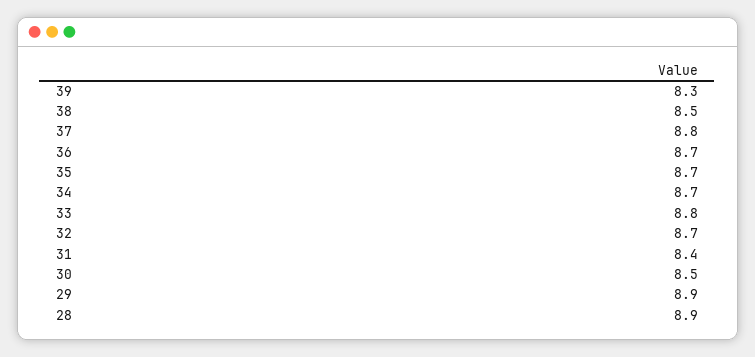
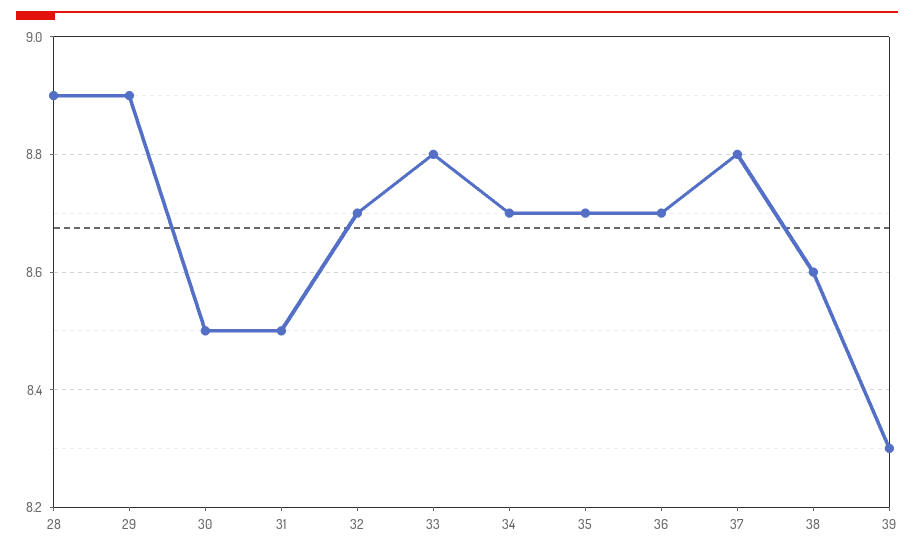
  {
    "39": 8.3,
-   "38": 8.5,
+   "38": 8.6,
    "37": 8.8,
    "36": 8.7,
    "35": 8.7,
    "34": 8.7,
    "33": 8.8,
    "32": 8.7,
-   "31": 8.4,
+   "31": 8.5,
    "30": 8.5,
    "29": 8.9,
    "28": 8.9
  }

